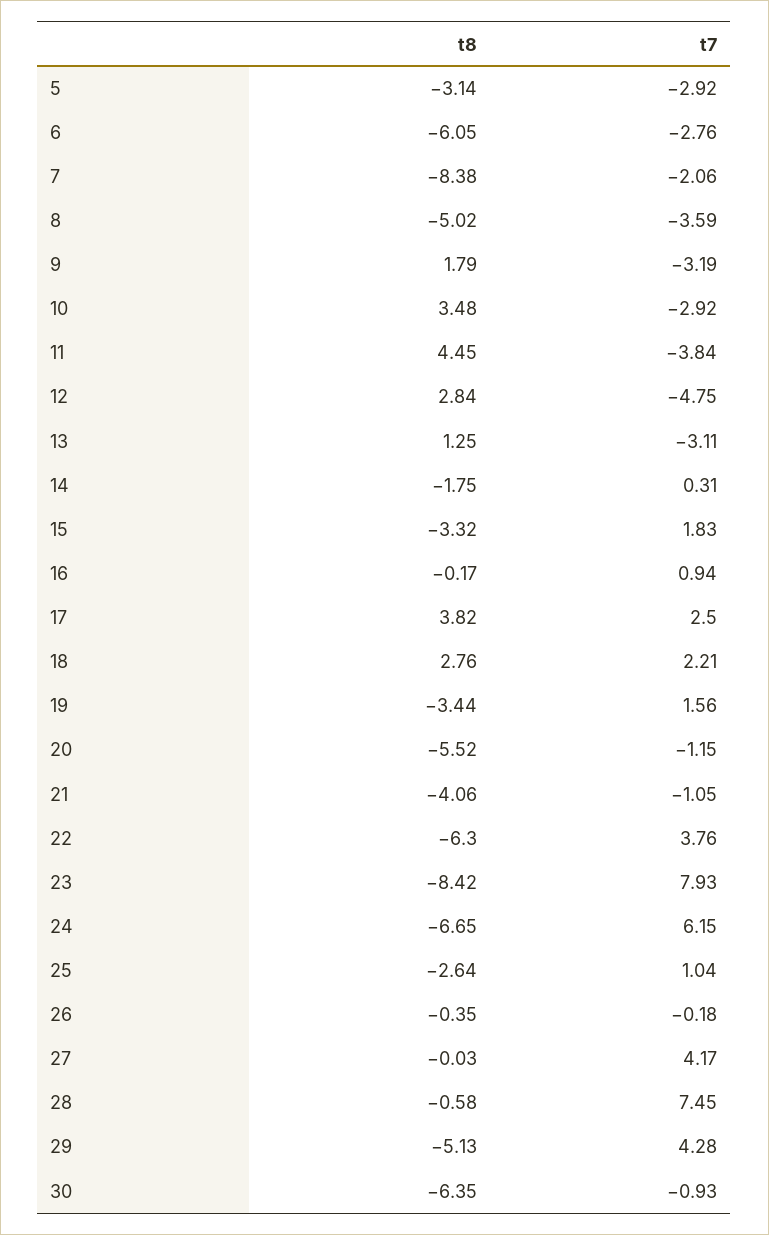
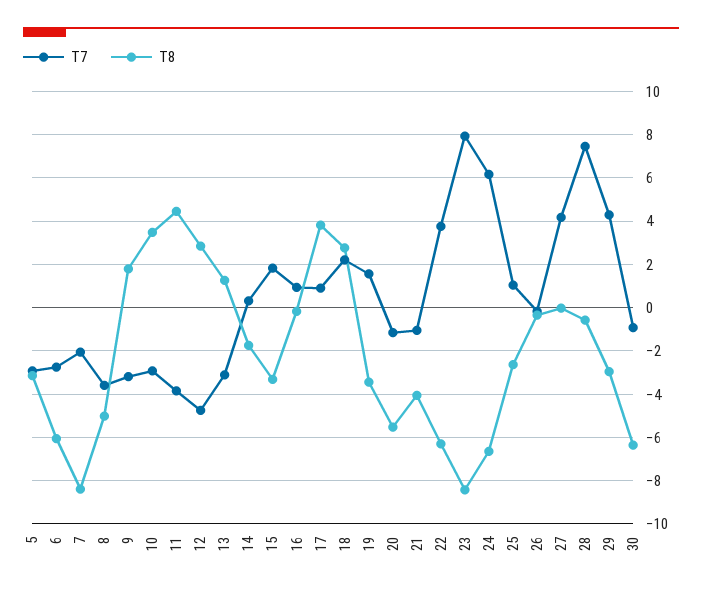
  {
    "t8": {
      "5": -3.14,
      "6": -6.05,
      "7": -8.38,
      "8": -5.02,
      "9": 1.79,
      "10": 3.48,
      "11": 4.45,
      "12": 2.84,
      "13": 1.25,
      "14": -1.75,
      "15": -3.32,
      "16": -0.17,
      "17": 3.82,
      "18": 2.76,
      "19": -3.44,
      "20": -5.52,
      "21": -4.06,
      "22": -6.3,
      "23": -8.42,
      "24": -6.65,
      "25": -2.64,
      "26": -0.35,
      "27": -0.03,
      "28": -0.58,
-     "29": -5.13,
+     "29": -3,
      "30": -6.35
    },
    "t7": {
      "5": -2.92,
      "6": -2.76,
      "7": -2.06,
      "8": -3.59,
      "9": -3.19,
      "10": -2.92,
      "11": -3.84,
      "12": -4.75,
      "13": -3.11,
      "14": 0.31,
      "15": 1.83,
      "16": 0.94,
-     "17": 2.5,
+     "17": 1,
      "18": 2.21,
      "19": 1.56,
      "20": -1.15,
      "21": -1.05,
      "22": 3.76,
      "23": 7.93,
      "24": 6.15,
      "25": 1.04,
      "26": -0.18,
      "27": 4.17,
      "28": 7.45,
      "29": 4.28,
      "30": -0.93
    }
  }

